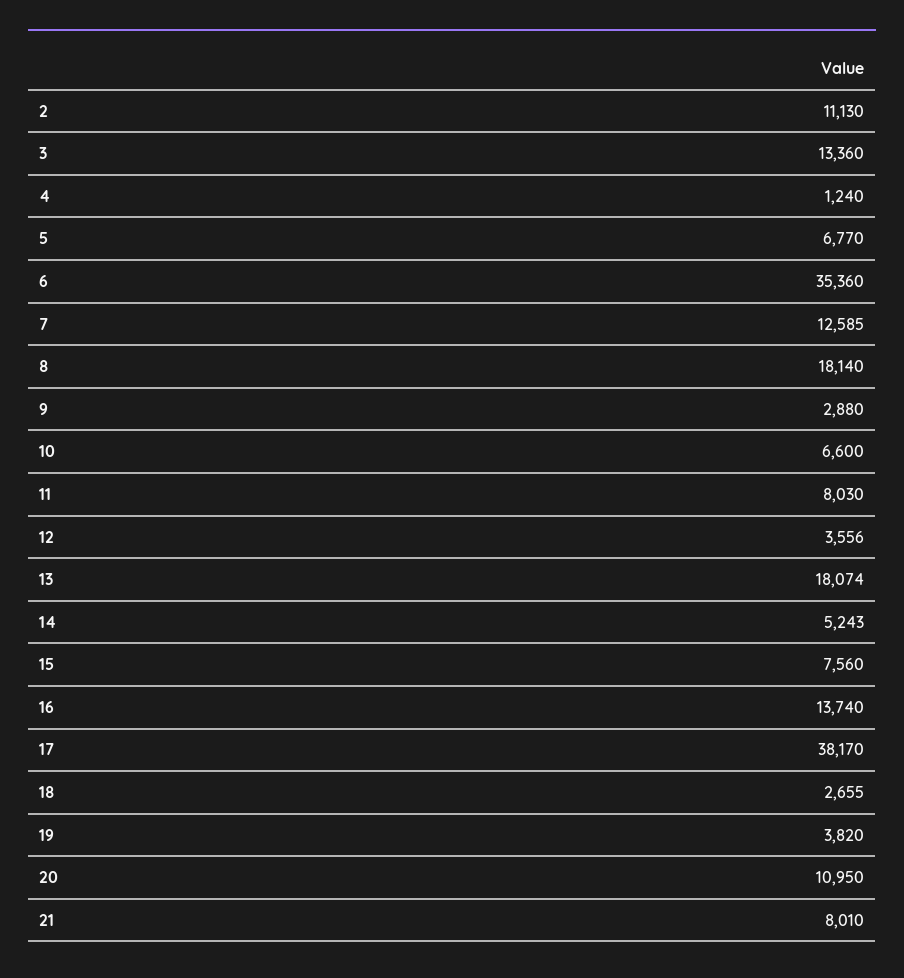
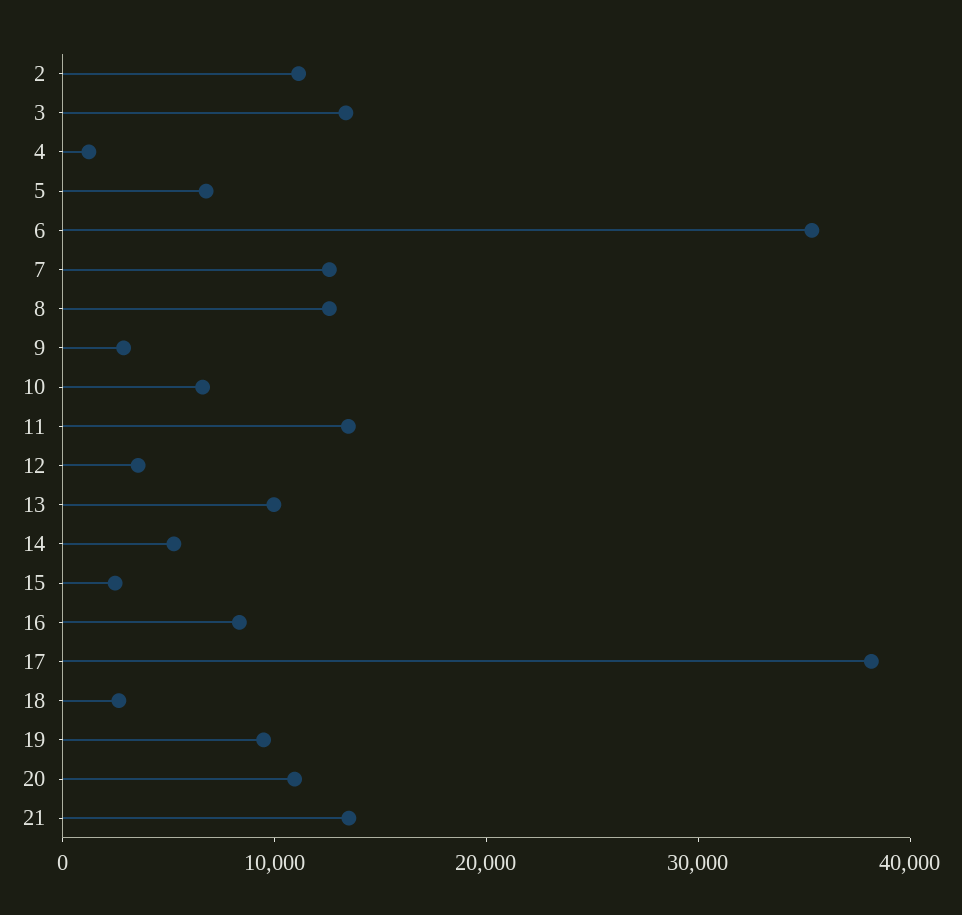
  {
    "2": 11130,
    "3": 13360,
    "4": 1240,
    "5": 6770,
    "6": 35360,
    "7": 12585,
-   "8": 18140,
+   "8": 12000,
    "9": 2880,
    "10": 6600,
-   "11": 8030,
+   "11": 14000,
    "12": 3556,
-   "13": 18074,
+   "13": 10000,
    "14": 5243,
-   "15": 7560,
+   "15": 2000,
-   "16": 13740,
+   "16": 8000,
    "17": 38170,
    "18": 2655,
-   "19": 3820,
+   "19": 10000,
    "20": 10950,
-   "21": 8010
+   "21": 14000
  }

